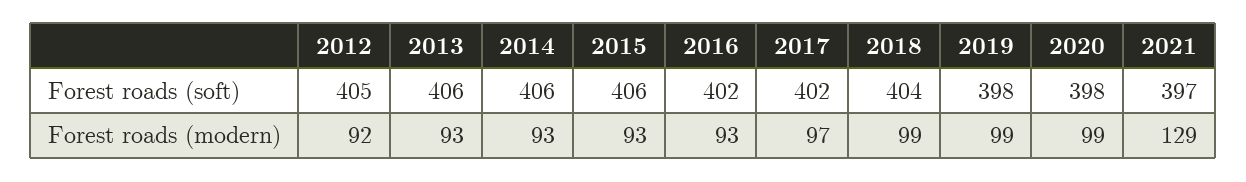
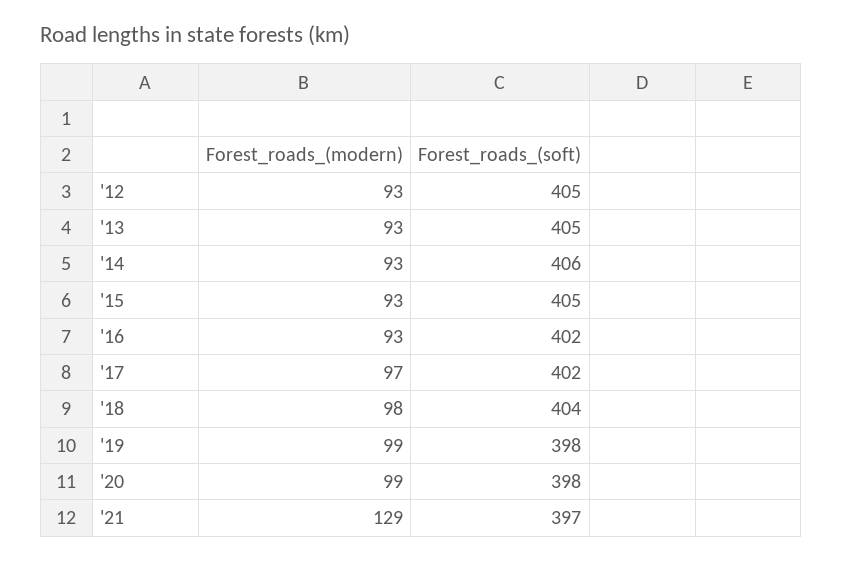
  {
    "2012": {
      "Forest roads (soft)": 405,
-     "Forest roads (modern)": 92
+     "Forest roads (modern)": 93
    },
    "2013": {
-     "Forest roads (soft)": 406,
+     "Forest roads (soft)": 405,
      "Forest roads (modern)": 93
    },
    "2014": {
      "Forest roads (soft)": 406,
      "Forest roads (modern)": 93
    },
    "2015": {
-     "Forest roads (soft)": 406,
+     "Forest roads (soft)": 405,
      "Forest roads (modern)": 93
    },
    "2016": {
      "Forest roads (soft)": 402,
      "Forest roads (modern)": 93
    },
    "2017": {
      "Forest roads (soft)": 402,
      "Forest roads (modern)": 97
    },
    "2018": {
      "Forest roads (soft)": 404,
-     "Forest roads (modern)": 99
+     "Forest roads (modern)": 98
    },
    "2019": {
      "Forest roads (soft)": 398,
      "Forest roads (modern)": 99
    },
    "2020": {
      "Forest roads (soft)": 398,
      "Forest roads (modern)": 99
    },
    "2021": {
      "Forest roads (soft)": 397,
      "Forest roads (modern)": 129
    }
  }

